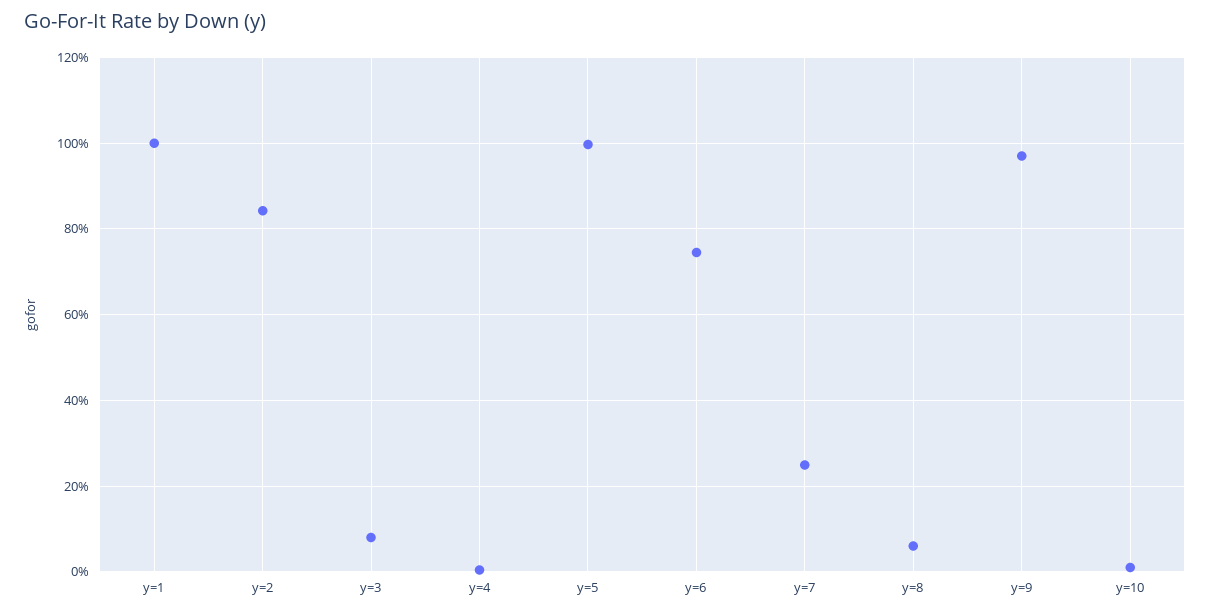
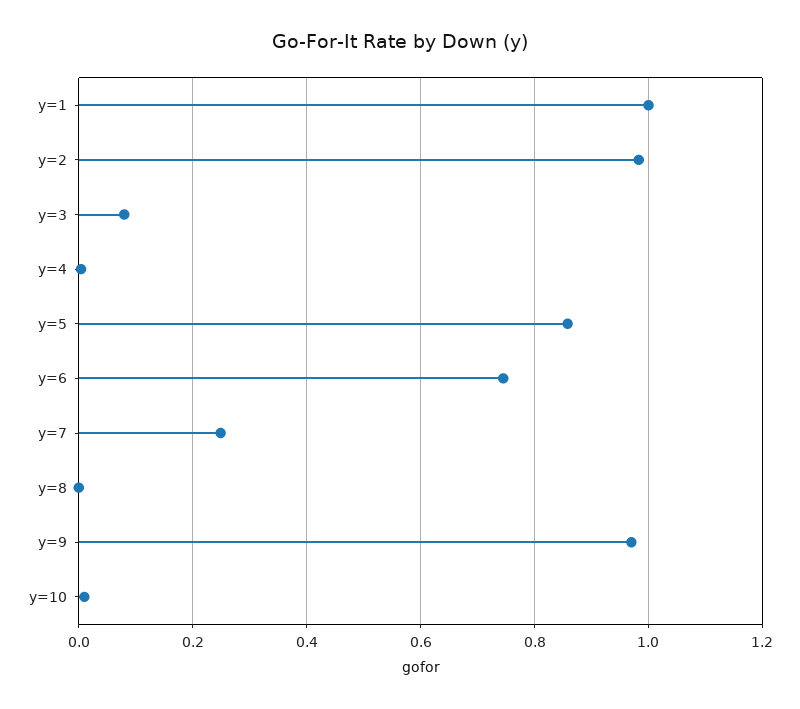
  {
    "y=1": 1,
-   "y=2": 0.84,
+   "y=2": 0.98,
    "y=3": 0.08,
    "y=4": 0,
-   "y=5": 1,
+   "y=5": 0.86,
    "y=6": 0.74,
    "y=7": 0.24,
-   "y=8": 0.06,
+   "y=8": 0,
    "y=9": 0.98,
    "y=10": 0.02
  }

